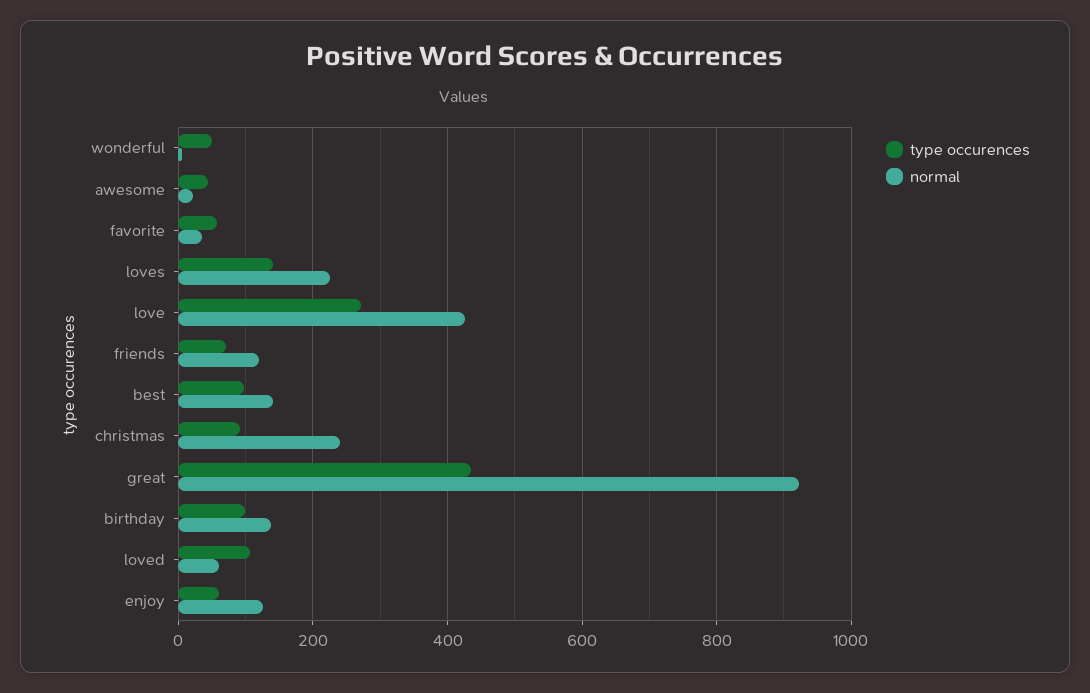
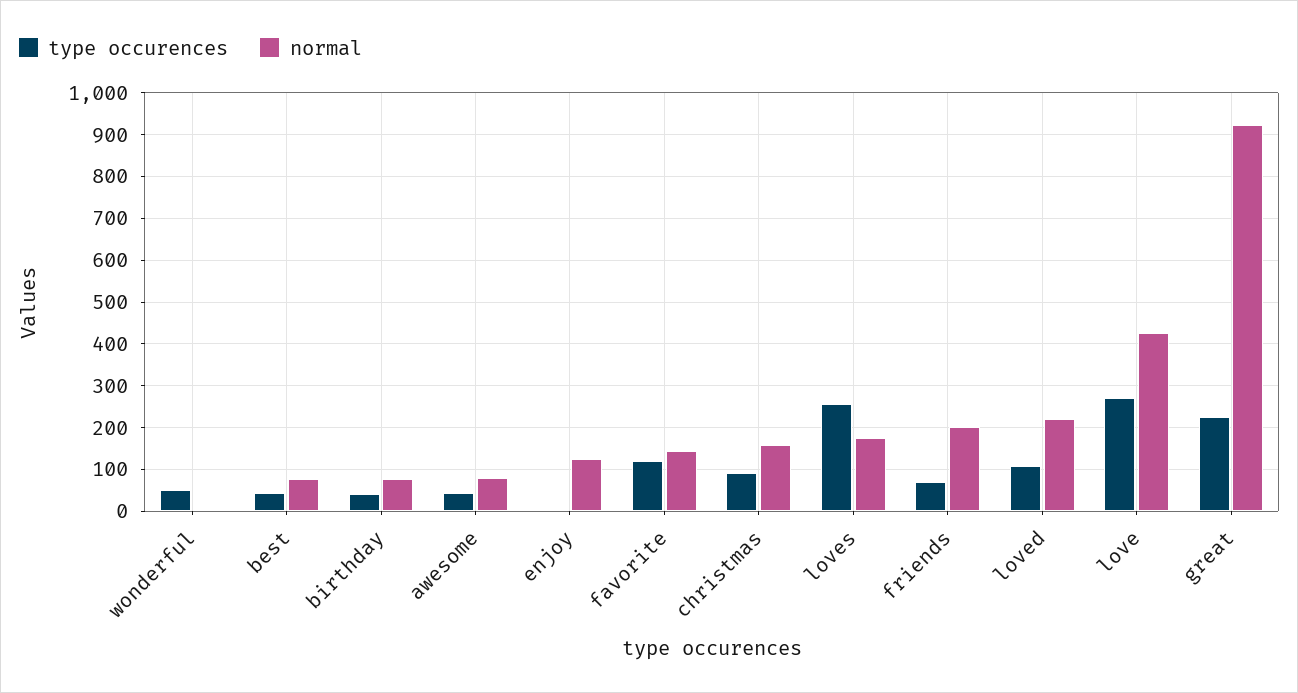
  {
    "type occurences": {
      "wonderful": 60,
      "awesome": 40,
-     "favorite": 60,
+     "favorite": 120,
-     "loves": 140,
+     "loves": 260,
      "love": 280,
      "friends": 80,
-     "best": 100,
+     "best": 40,
      "christmas": 100,
-     "great": 440,
+     "great": 220,
-     "birthday": 100,
+     "birthday": 40,
      "loved": 100,
-     "enjoy": 60
+     "enjoy": 0
    },
    "normal": {
      "wonderful": 0,
-     "awesome": 20,
+     "awesome": 80,
-     "favorite": 40,
+     "favorite": 140,
-     "loves": 220,
+     "loves": 180,
      "love": 420,
-     "friends": 120,
+     "friends": 200,
-     "best": 140,
+     "best": 80,
-     "christmas": 240,
+     "christmas": 160,
      "great": 920,
-     "birthday": 140,
+     "birthday": 80,
-     "loved": 60,
+     "loved": 220,
      "enjoy": 120
    }
  }

